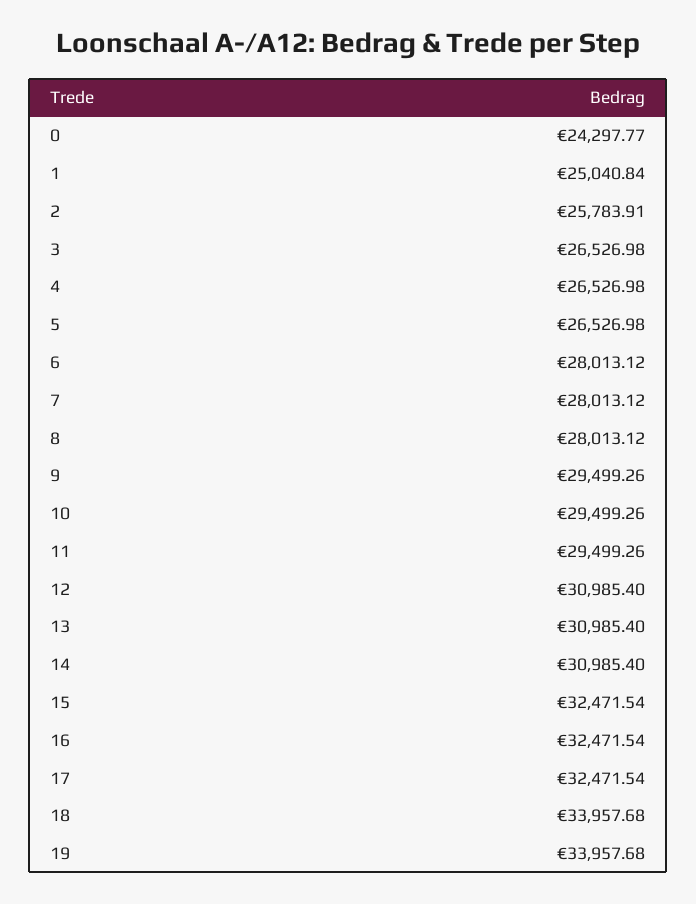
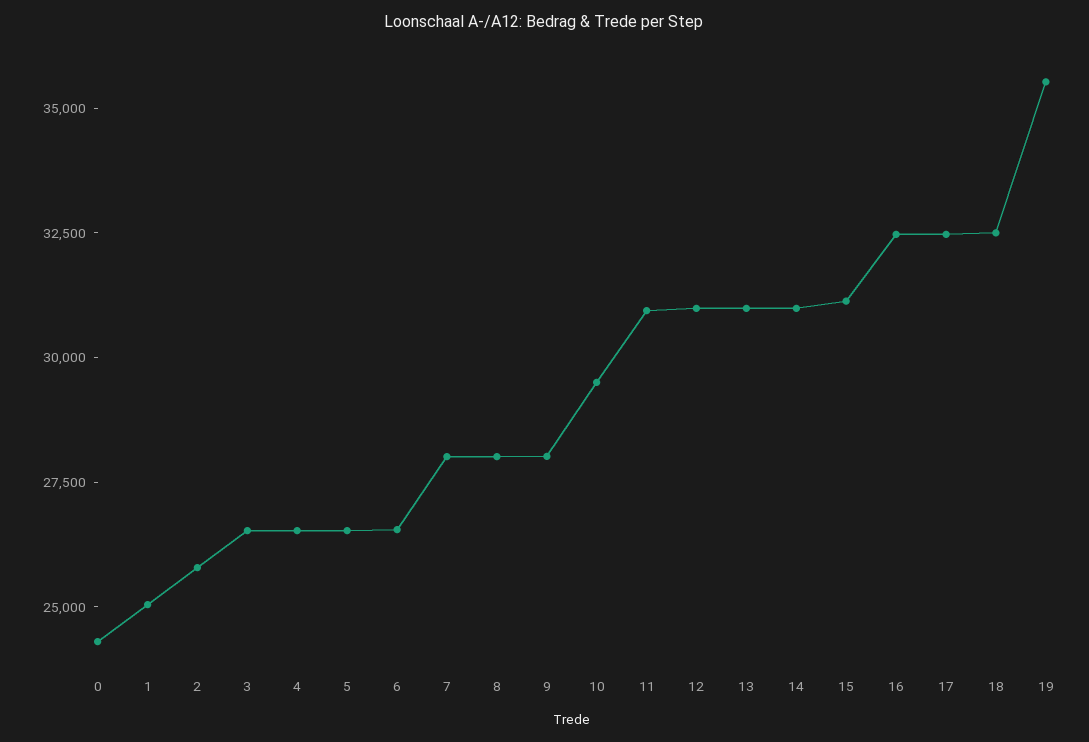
  {
    "0": 24297.77,
    "1": 25040.84,
    "2": 25783.91,
    "3": 26526.98,
    "4": 26526.98,
    "5": 26526.98,
-   "6": 28013.12,
+   "6": 26500,
    "7": 28013.12,
    "8": 28013.12,
-   "9": 29499.26,
+   "9": 28000,
    "10": 29499.26,
-   "11": 29499.26,
+   "11": 31000,
    "12": 30985.4,
    "13": 30985.4,
    "14": 30985.4,
-   "15": 32471.54,
+   "15": 31000,
    "16": 32471.54,
    "17": 32471.54,
-   "18": 33957.68,
+   "18": 32500,
-   "19": 33957.68
+   "19": 35500
  }

